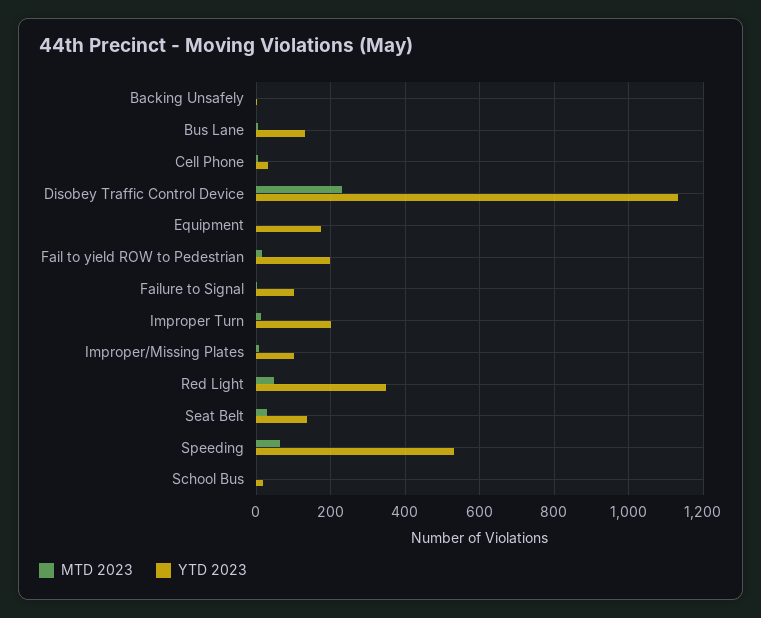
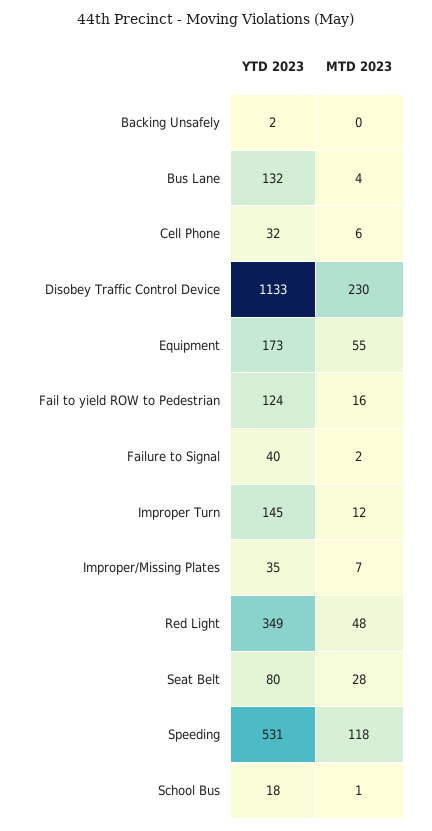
  {
    "MTD 2023": {
      "Backing Unsafely": 0,
      "Bus Lane": 4,
      "Cell Phone": 6,
      "Disobey Traffic Control Device": 230,
-     "Equipment": 0,
+     "Equipment": 55,
      "Fail to yield ROW to Pedestrian": 16,
      "Failure to Signal": 2,
      "Improper Turn": 12,
      "Improper/Missing Plates": 7,
      "Red Light": 48,
      "Seat Belt": 28,
-     "Speeding": 60,
+     "Speeding": 118,
      "School Bus": 1
    },
    "YTD 2023": {
      "Backing Unsafely": 2,
      "Bus Lane": 132,
      "Cell Phone": 32,
      "Disobey Traffic Control Device": 1133,
      "Equipment": 173,
-     "Fail to yield ROW to Pedestrian": 200,
+     "Fail to yield ROW to Pedestrian": 124,
-     "Failure to Signal": 100,
+     "Failure to Signal": 40,
-     "Improper Turn": 200,
+     "Improper Turn": 145,
-     "Improper/Missing Plates": 100,
+     "Improper/Missing Plates": 35,
      "Red Light": 349,
-     "Seat Belt": 140,
+     "Seat Belt": 80,
      "Speeding": 531,
      "School Bus": 18
    }
  }

